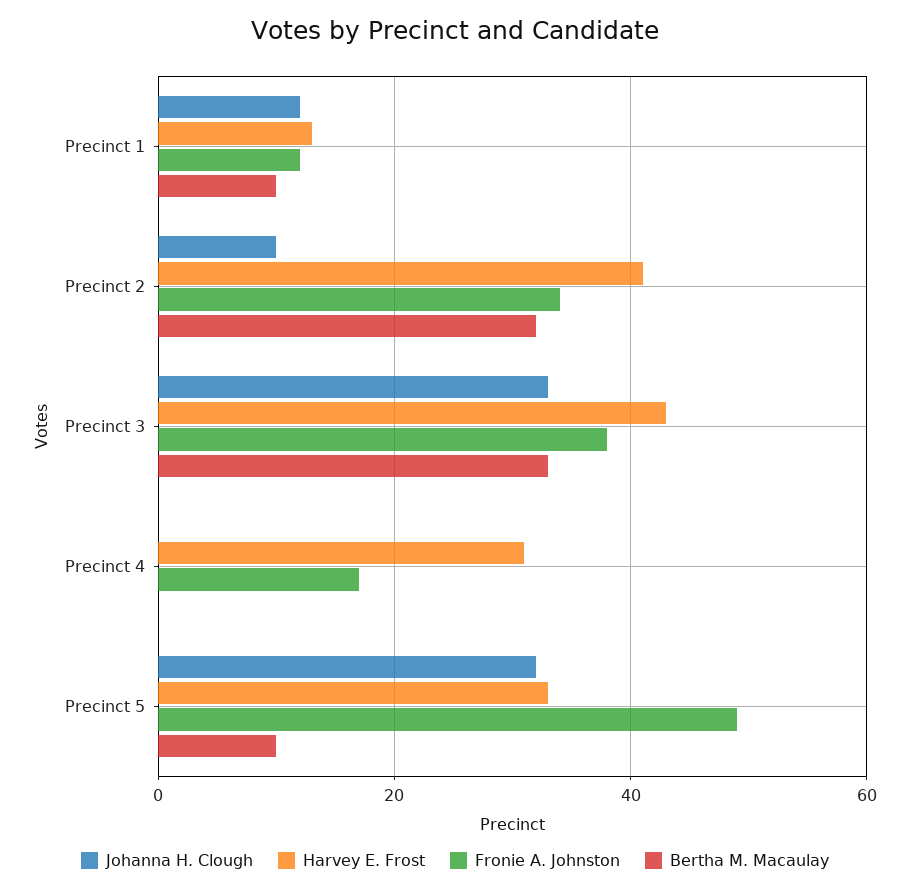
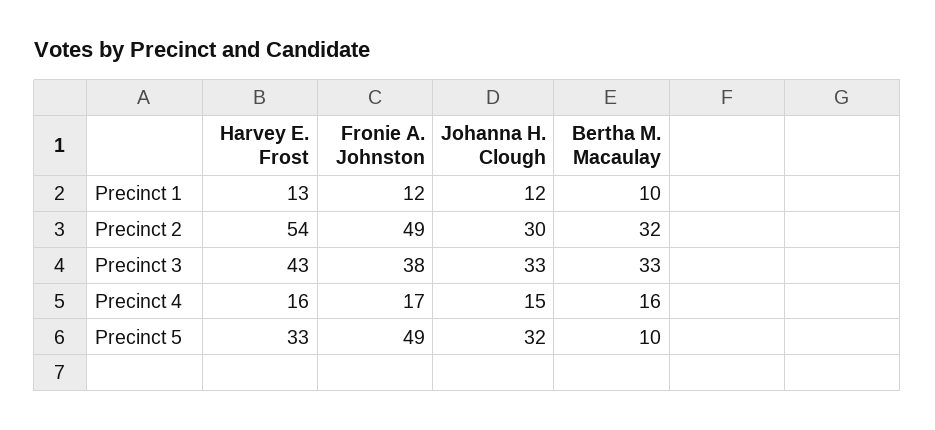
  {
    "Johanna H. Clough": {
      "Precinct 1": 12,
-     "Precinct 2": 10,
+     "Precinct 2": 30,
      "Precinct 3": 33,
-     "Precinct 4": 0,
+     "Precinct 4": 15,
      "Precinct 5": 32
    },
    "Harvey E. Frost": {
      "Precinct 1": 13,
-     "Precinct 2": 40,
+     "Precinct 2": 54,
      "Precinct 3": 43,
-     "Precinct 4": 30,
+     "Precinct 4": 16,
      "Precinct 5": 33
    },
    "Fronie A. Johnston": {
      "Precinct 1": 12,
-     "Precinct 2": 35,
+     "Precinct 2": 49,
      "Precinct 3": 38,
      "Precinct 4": 17,
      "Precinct 5": 49
    },
    "Bertha M. Macaulay": {
      "Precinct 1": 10,
      "Precinct 2": 32,
      "Precinct 3": 33,
-     "Precinct 4": 0,
+     "Precinct 4": 16,
      "Precinct 5": 10
    }
  }

